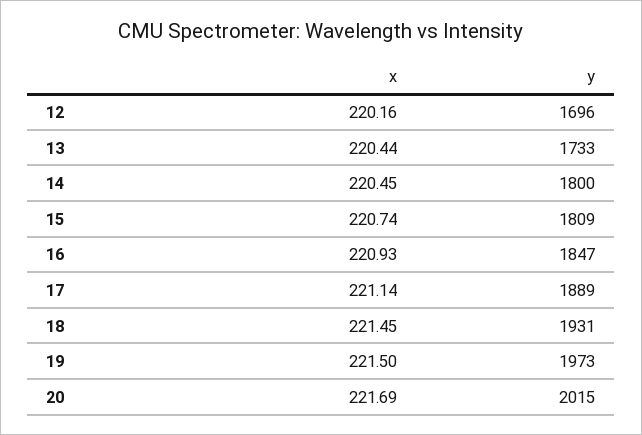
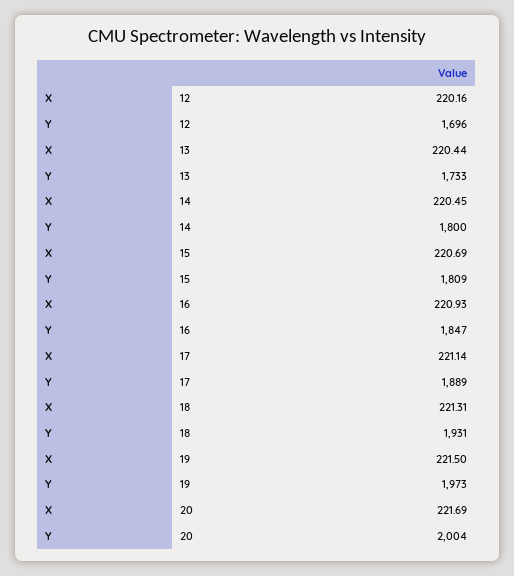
  {
    "x": {
      "12": 220.16,
      "13": 220.44,
      "14": 220.45,
-     "15": 220.74,
+     "15": 220.69,
      "16": 220.93,
      "17": 221.14,
-     "18": 221.45,
+     "18": 221.31,
      "19": 221.5,
      "20": 221.69
    },
    "y": {
      "12": 1696,
      "13": 1733,
      "14": 1800,
      "15": 1809,
      "16": 1847,
      "17": 1889,
      "18": 1931,
      "19": 1973,
-     "20": 2015
+     "20": 2004
    }
  }

